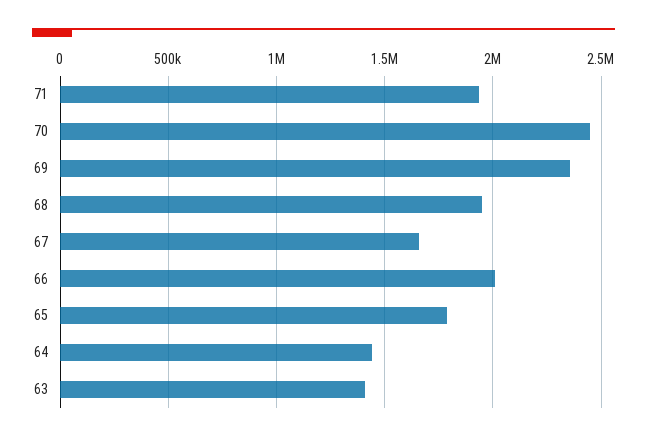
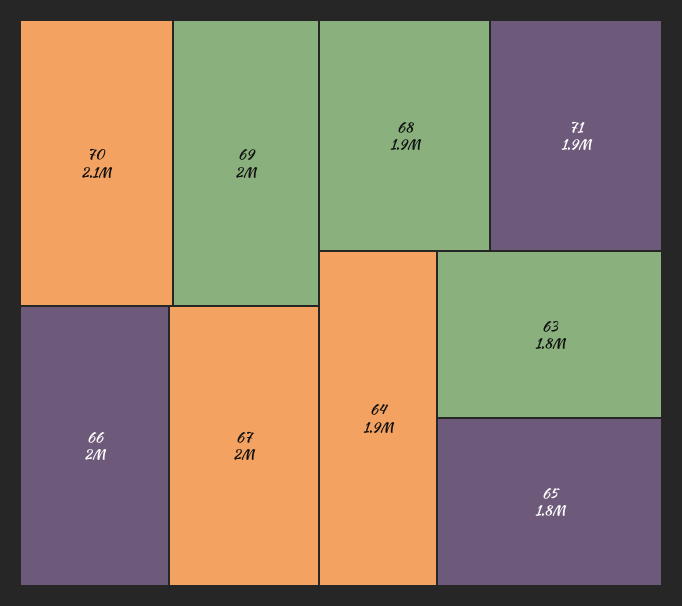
  {
    "71": 1900000,
-   "70": 2450000,
+   "70": 2100000,
-   "69": 2350000,
+   "69": 2000000,
    "68": 1900000,
-   "67": 1650000,
+   "67": 2000000,
    "66": 2000000,
    "65": 1800000,
-   "64": 1450000,
+   "64": 1900000,
-   "63": 1400000
+   "63": 1800000
  }

